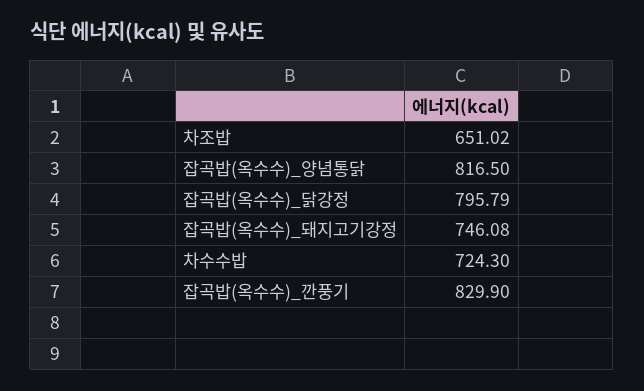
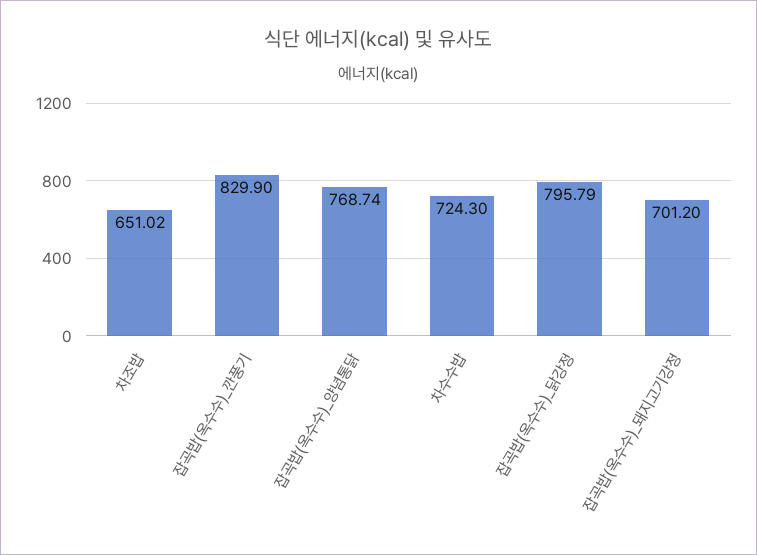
  {
    "차조밥": 651.02,
-   "잡곡밥(옥수수)_양념통닭": 816.5,
+   "잡곡밥(옥수수)_양념통닭": 768.74,
    "잡곡밥(옥수수)_닭강정": 795.79,
-   "잡곡밥(옥수수)_돼지고기강정": 746.08,
+   "잡곡밥(옥수수)_돼지고기강정": 701.2,
    "차수수밥": 724.3,
    "잡곡밥(옥수수)_깐풍기": 829.9
  }

